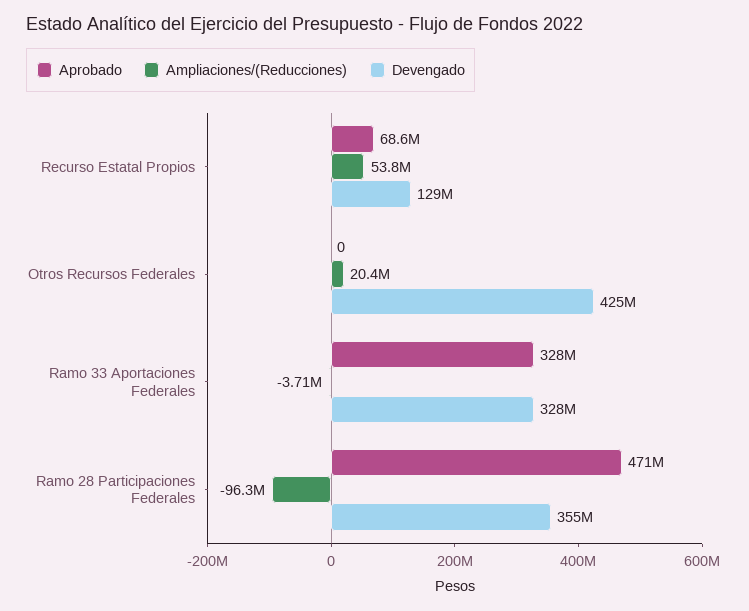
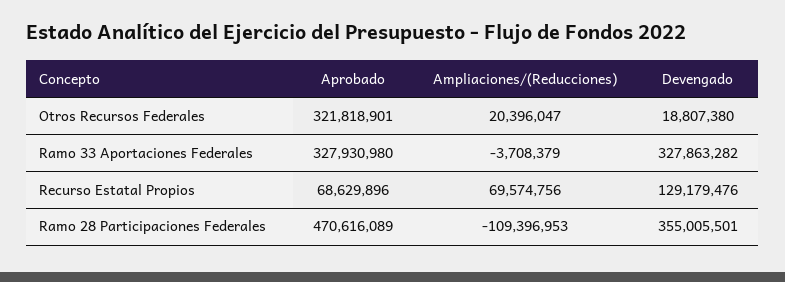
  {
    "Aprobado": {
      "Recurso Estatal Propios": 68629896,
-     "Otros Recursos Federales": 0,
+     "Otros Recursos Federales": 321818901,
      "Ramo 33 Aportaciones Federales": 327930980,
      "Ramo 28 Participaciones Federales": 470616089
    },
    "Ampliaciones/(Reducciones)": {
-     "Recurso Estatal Propios": 53800000,
+     "Recurso Estatal Propios": 69574756,
      "Otros Recursos Federales": 20396047,
      "Ramo 33 Aportaciones Federales": -3708379,
-     "Ramo 28 Participaciones Federales": -96300000
+     "Ramo 28 Participaciones Federales": -109396953
    },
    "Devengado": {
      "Recurso Estatal Propios": 129179476,
-     "Otros Recursos Federales": 425000000,
+     "Otros Recursos Federales": 18807380,
      "Ramo 33 Aportaciones Federales": 327863282,
      "Ramo 28 Participaciones Federales": 355005501
    }
  }

